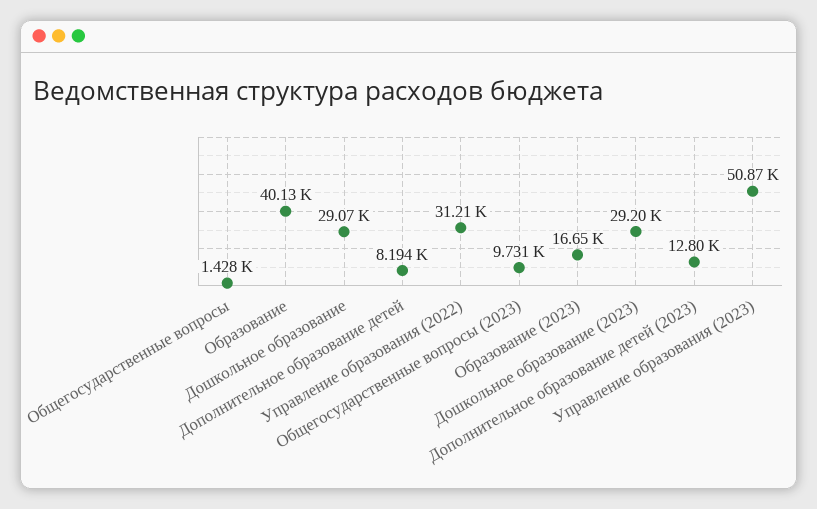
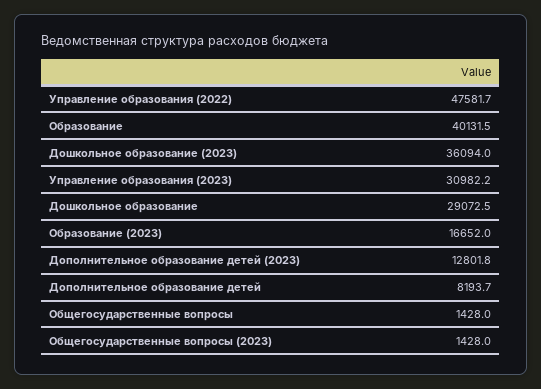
  {
    "Общегосударственные вопросы": 1428,
    "Образование": 40131.5,
    "Дошкольное образование": 29072.5,
    "Дополнительное образование детей": 8193.7,
-   "Управление образования (2022)": 31210,
+   "Управление образования (2022)": 47581.7,
-   "Общегосударственные вопросы (2023)": 9731,
+   "Общегосударственные вопросы (2023)": 1428,
    "Образование (2023)": 16652,
-   "Дошкольное образование (2023)": 29200,
+   "Дошкольное образование (2023)": 36094,
    "Дополнительное образование детей (2023)": 12801.8,
-   "Управление образования (2023)": 50870
+   "Управление образования (2023)": 30982.2
  }

